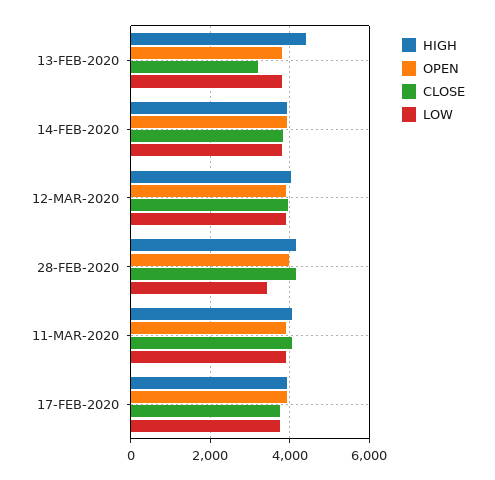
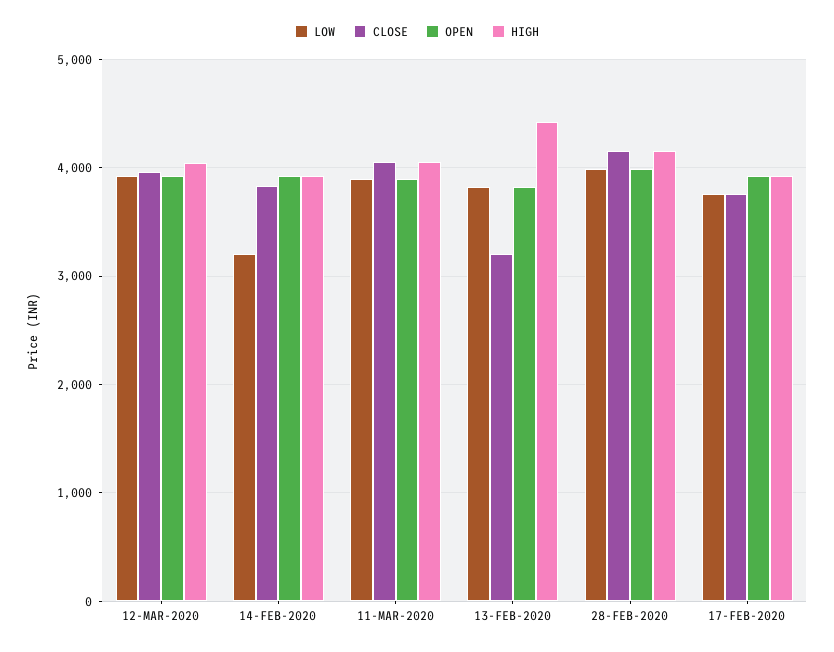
  {
    "HIGH": {
      "13-FEB-2020": 4400,
      "14-FEB-2020": 3900,
      "12-MAR-2020": 4000,
      "28-FEB-2020": 4200,
      "11-MAR-2020": 4100,
      "17-FEB-2020": 3900
    },
    "OPEN": {
      "13-FEB-2020": 3800,
      "14-FEB-2020": 3900,
      "12-MAR-2020": 3900,
      "28-FEB-2020": 4000,
      "11-MAR-2020": 3900,
      "17-FEB-2020": 3900
    },
    "CLOSE": {
      "13-FEB-2020": 3200,
      "14-FEB-2020": 3800,
      "12-MAR-2020": 4000,
      "28-FEB-2020": 4200,
      "11-MAR-2020": 4100,
      "17-FEB-2020": 3800
    },
    "LOW": {
      "13-FEB-2020": 3800,
-     "14-FEB-2020": 3800,
+     "14-FEB-2020": 3200,
      "12-MAR-2020": 3900,
-     "28-FEB-2020": 3400,
+     "28-FEB-2020": 4000,
      "11-MAR-2020": 3900,
      "17-FEB-2020": 3800
    }
  }

